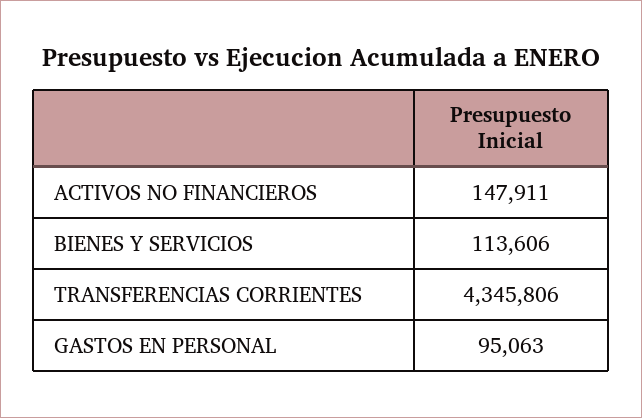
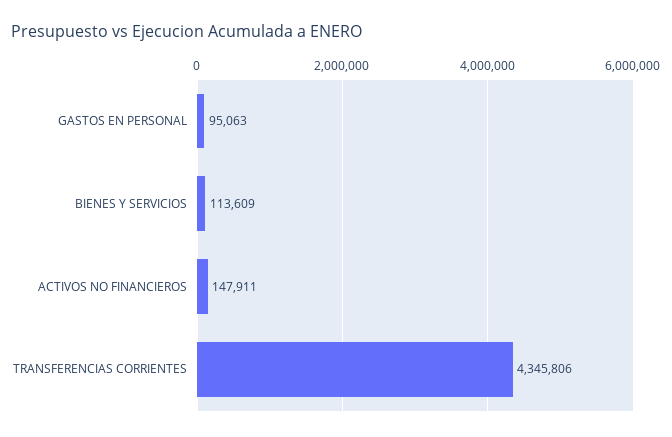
  {
    "ACTIVOS NO FINANCIEROS": 147911,
-   "BIENES Y SERVICIOS": 113606,
+   "BIENES Y SERVICIOS": 113609,
    "TRANSFERENCIAS CORRIENTES": 4345806,
    "GASTOS EN PERSONAL": 95063
  }

